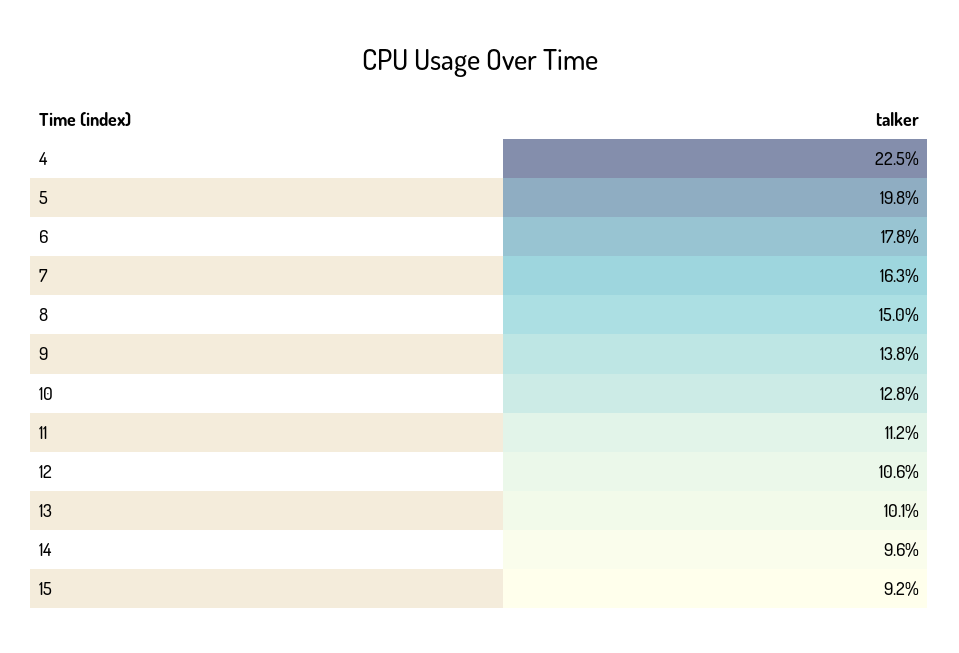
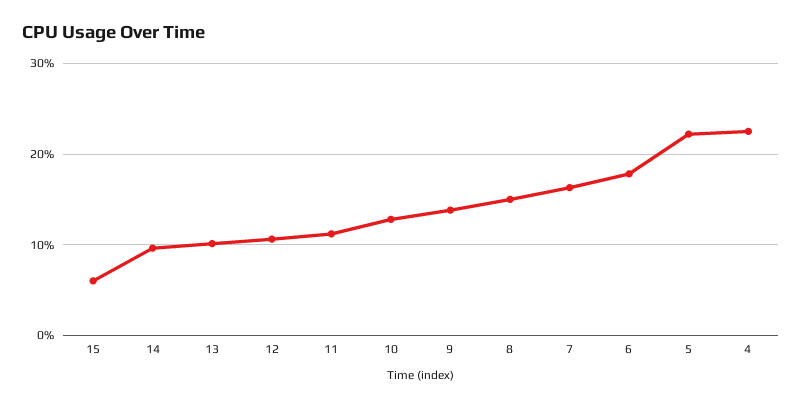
  {
    "4": 22.5,
-   "5": 19.8,
+   "5": 22,
    "6": 17.8,
    "7": 16.3,
    "8": 15,
    "9": 13.8,
    "10": 12.8,
    "11": 11.2,
    "12": 10.6,
    "13": 10.1,
    "14": 9.6,
-   "15": 9.2
+   "15": 6
  }

